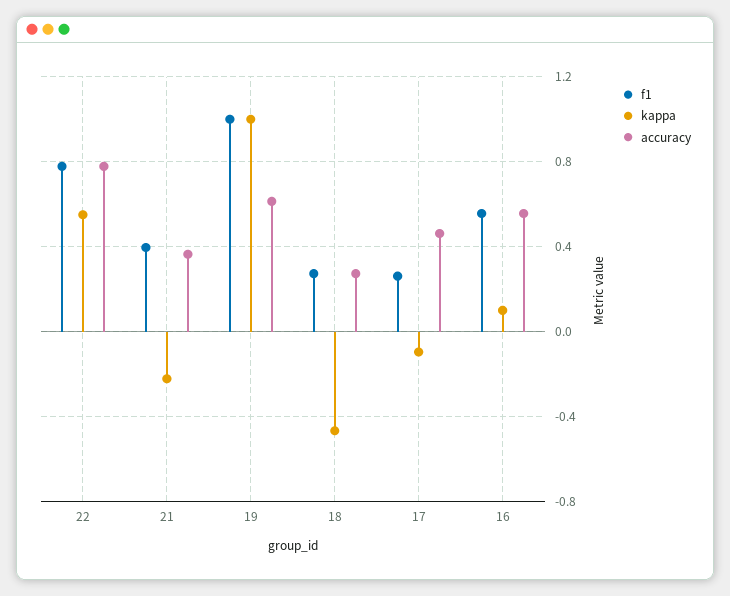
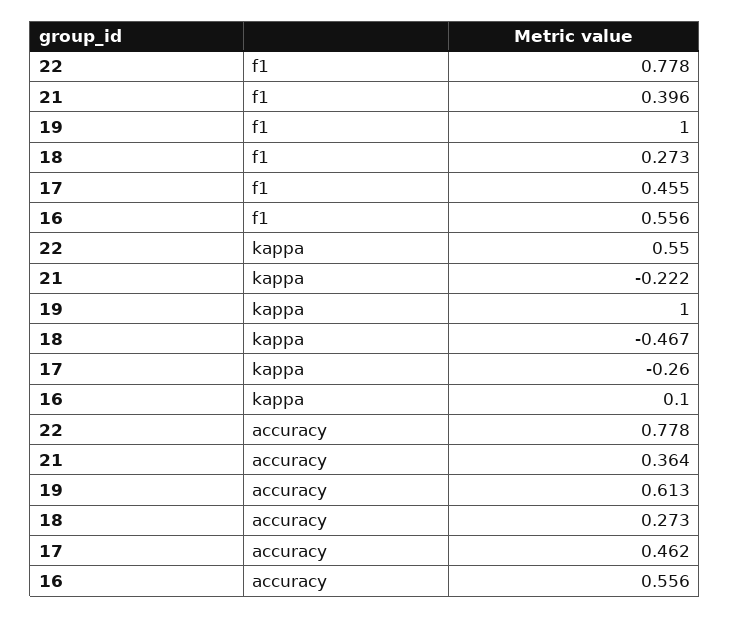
  {
    "f1": {
      "22": 0.778,
      "21": 0.396,
      "19": 1,
      "18": 0.273,
-     "17": 0.25,
+     "17": 0.455,
      "16": 0.556
    },
    "kappa": {
      "22": 0.55,
      "21": -0.222,
      "19": 1,
      "18": -0.467,
-     "17": -0.1,
+     "17": -0.26,
      "16": 0.1
    },
    "accuracy": {
      "22": 0.778,
      "21": 0.364,
      "19": 0.613,
      "18": 0.273,
      "17": 0.462,
      "16": 0.556
    }
  }

